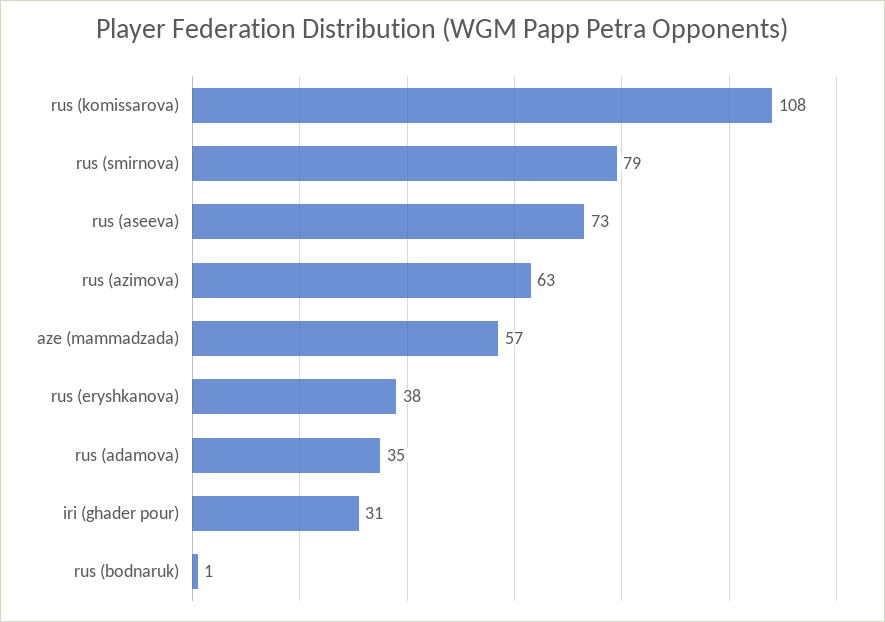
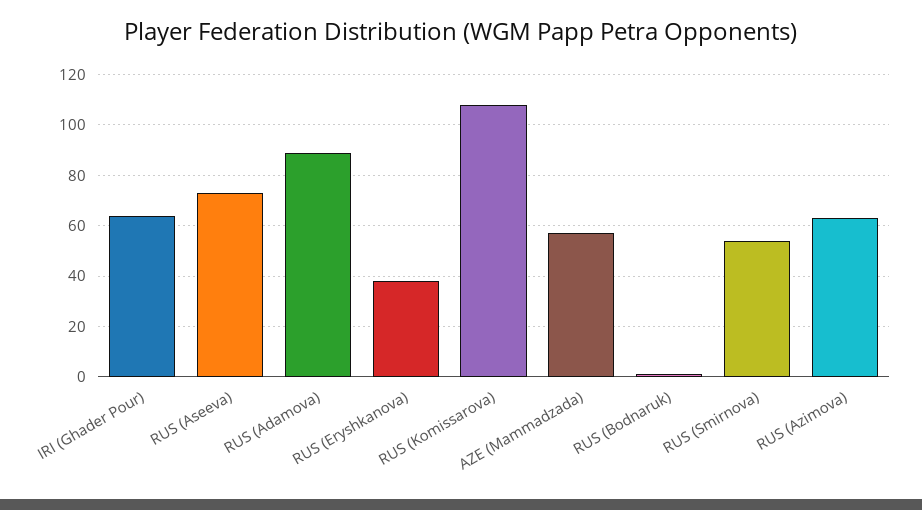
  {
    "rus (komissarova)": 108,
-   "rus (smirnova)": 79,
+   "rus (smirnova)": 55,
    "rus (aseeva)": 73,
    "rus (azimova)": 63,
    "aze (mammadzada)": 57,
    "rus (eryshkanova)": 38,
-   "rus (adamova)": 35,
+   "rus (adamova)": 90,
-   "iri (ghader pour)": 31,
+   "iri (ghader pour)": 65,
    "rus (bodnaruk)": 1
  }

